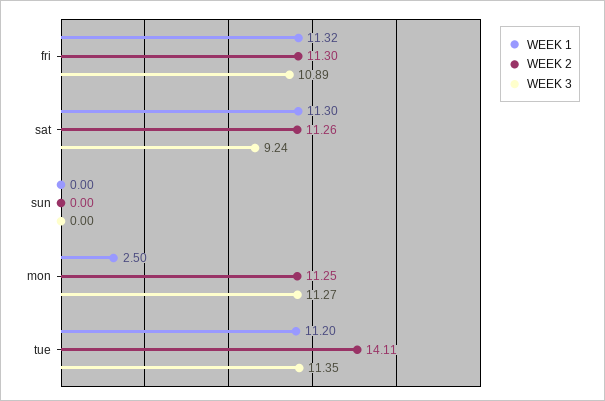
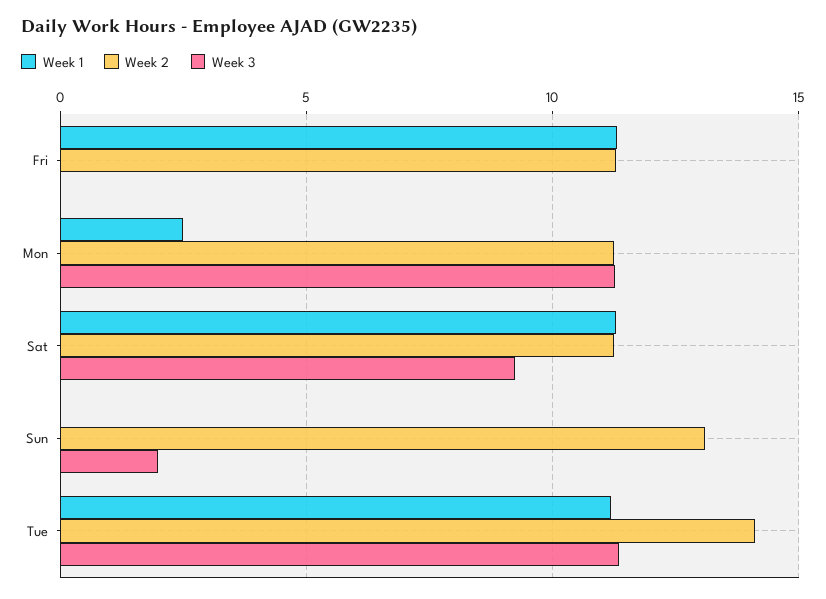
  {
    "WEEK 1": {
      "fri": 11.32,
      "sat": 11.3,
      "sun": 0,
      "mon": 2.5,
      "tue": 11.2
    },
    "WEEK 2": {
      "fri": 11.3,
      "sat": 11.26,
-     "sun": 0,
+     "sun": 13,
      "mon": 11.25,
      "tue": 14.11
    },
    "WEEK 3": {
-     "fri": 10.89,
+     "fri": 0,
      "sat": 9.24,
-     "sun": 0,
+     "sun": 2,
      "mon": 11.27,
      "tue": 11.35
    }
  }

